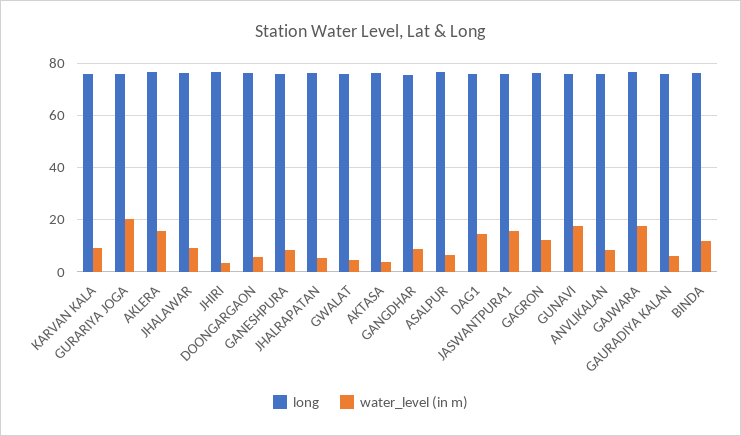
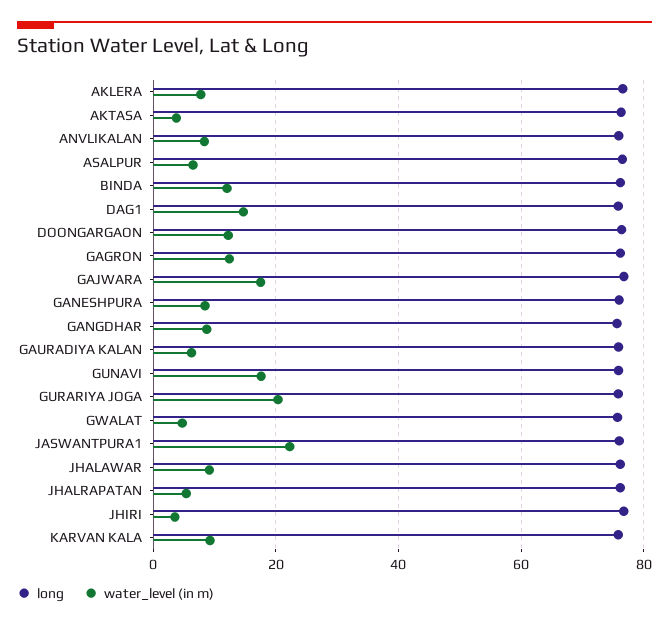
  {
    "long": {
      "KARVAN KALA": 76,
      "GURARIYA JOGA": 76,
      "AKLERA": 76,
      "JHALAWAR": 76,
      "JHIRI": 76,
      "DOONGARGAON": 76,
      "GANESHPURA": 76,
      "JHALRAPATAN": 76,
      "GWALAT": 76,
      "AKTASA": 76,
      "GANGDHAR": 76,
      "ASALPUR": 76,
      "DAG1": 76,
      "JASWANTPURA1": 76,
      "GAGRON": 76,
      "GUNAVI": 76,
      "ANVLIKALAN": 76,
      "GAJWARA": 76,
      "GAURADIYA KALAN": 76,
      "BINDA": 76
    },
    "water_level (in m)": {
      "KARVAN KALA": 10,
      "GURARIYA JOGA": 20,
-     "AKLERA": 15,
+     "AKLERA": 8,
      "JHALAWAR": 10,
      "JHIRI": 4,
-     "DOONGARGAON": 5,
+     "DOONGARGAON": 12,
      "GANESHPURA": 8,
      "JHALRAPATAN": 6,
      "GWALAT": 4,
      "AKTASA": 4,
      "GANGDHAR": 8,
      "ASALPUR": 6,
      "DAG1": 14,
-     "JASWANTPURA1": 15,
+     "JASWANTPURA1": 22,
      "GAGRON": 12,
      "GUNAVI": 18,
      "ANVLIKALAN": 8,
      "GAJWARA": 18,
      "GAURADIYA KALAN": 6,
      "BINDA": 12
    }
  }

